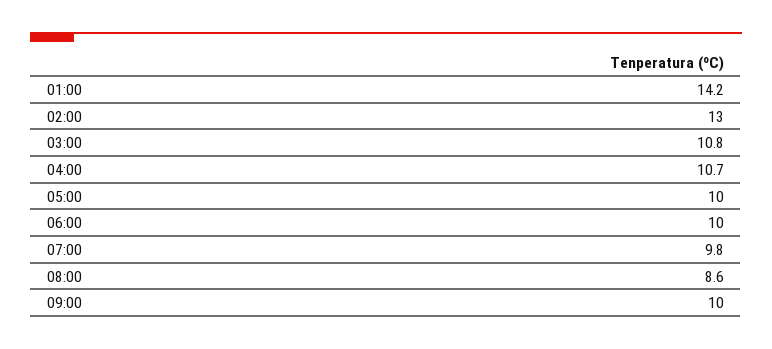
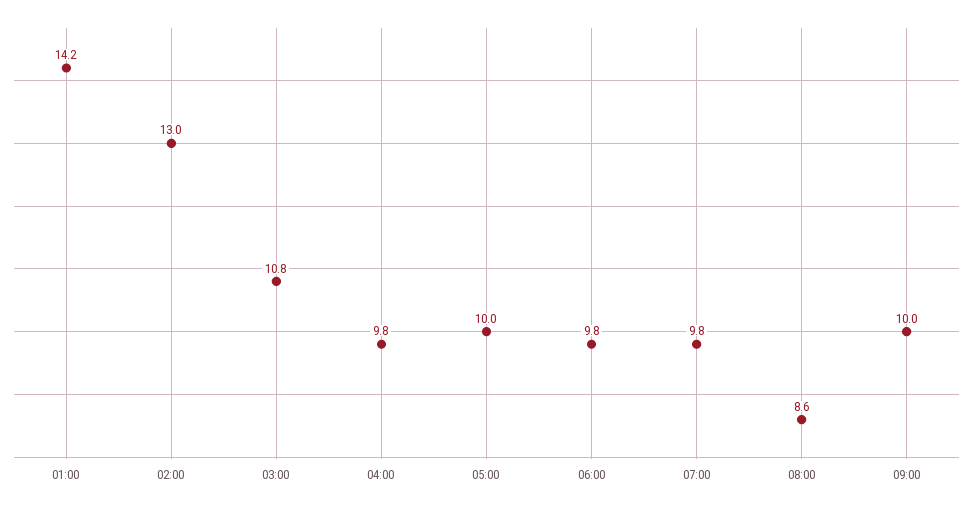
  {
    "01:00": 14.2,
    "02:00": 13,
    "03:00": 10.8,
-   "04:00": 10.7,
+   "04:00": 9.8,
    "05:00": 10,
-   "06:00": 10,
+   "06:00": 9.8,
    "07:00": 9.8,
    "08:00": 8.6,
    "09:00": 10
  }

